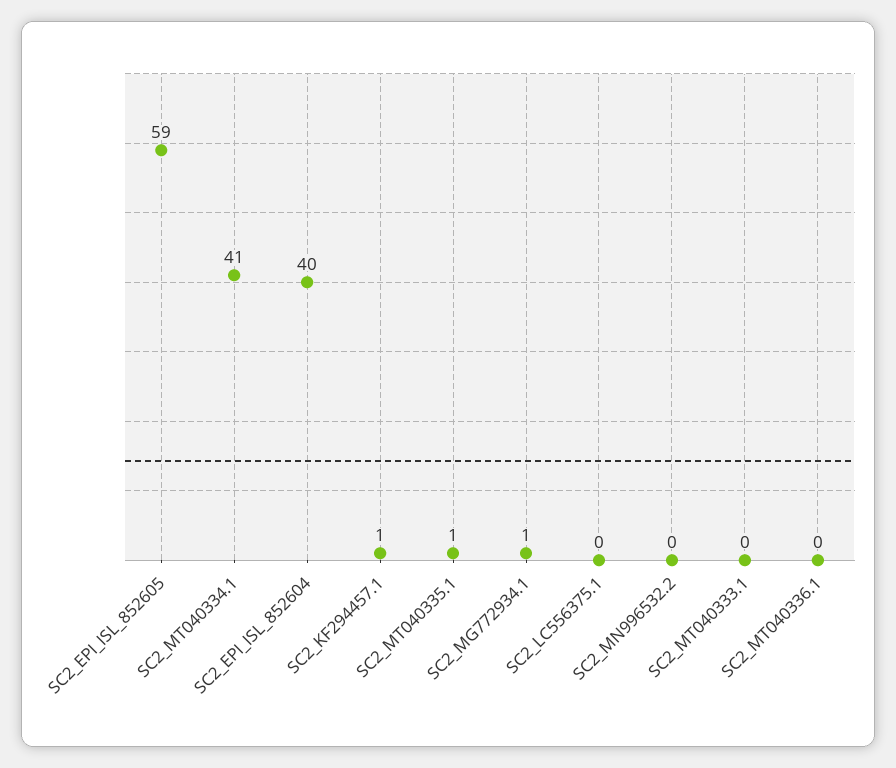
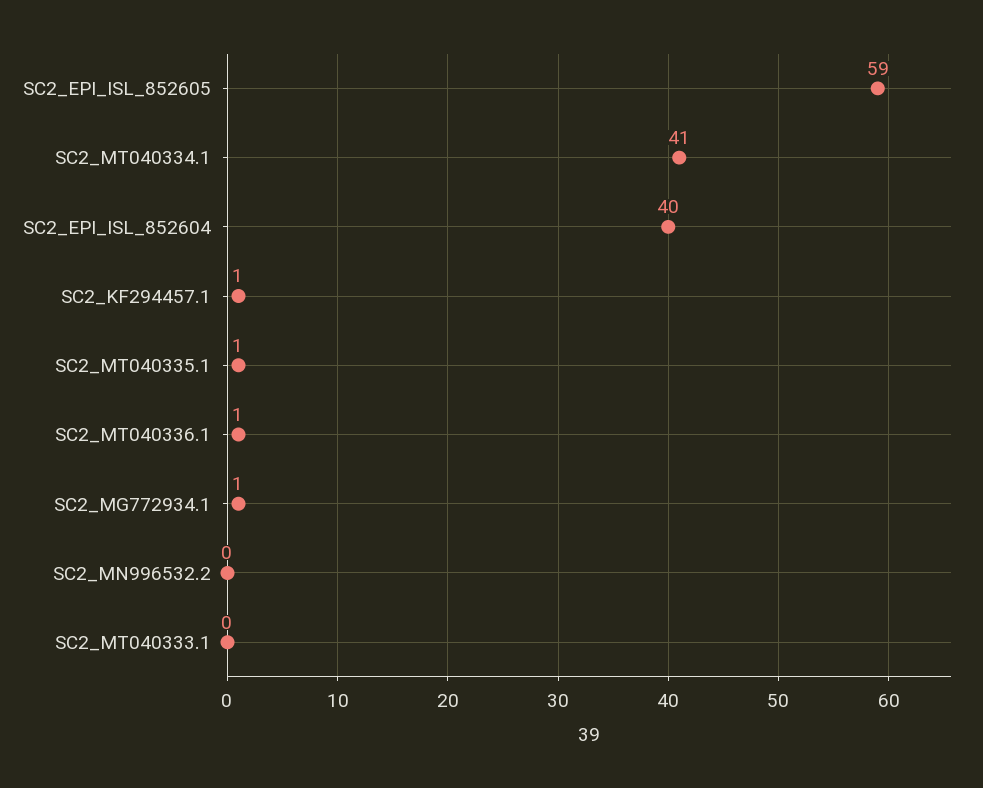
  {
    "SC2_EPI_ISL_852605": 59,
    "SC2_MT040334.1": 41,
    "SC2_EPI_ISL_852604": 40,
    "SC2_KF294457.1": 1,
    "SC2_MT040335.1": 1,
    "SC2_MG772934.1": 1,
-   "SC2_LC556375.1": 0,
    "SC2_MN996532.2": 0,
    "SC2_MT040333.1": 0,
-   "SC2_MT040336.1": 0
+   "SC2_MT040336.1": 1
  }

